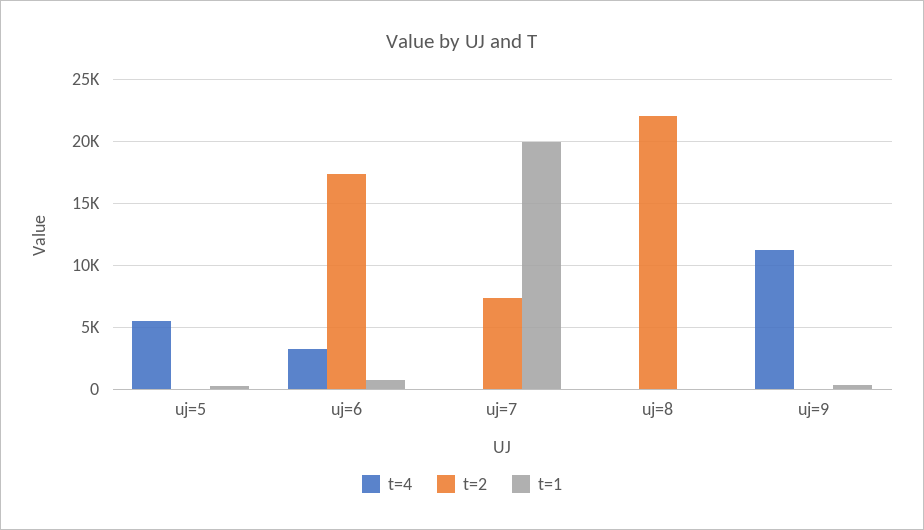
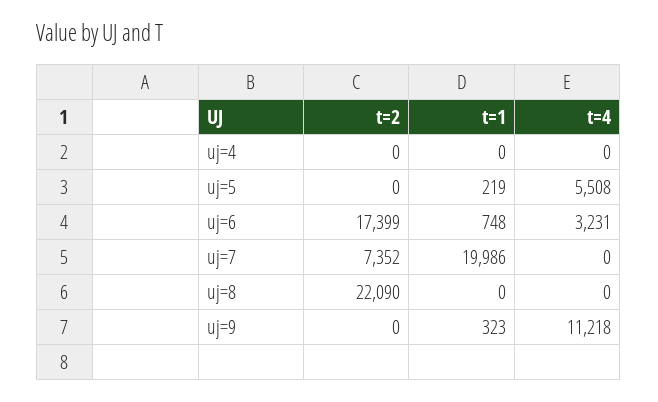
  {
    "t=4": {
      "uj=5": 5508,
      "uj=6": 3231,
      "uj=7": 0,
      "uj=8": 0,
-     "uj=9": 11218
+     "uj=9": 11218,
+     "uj=4": 0
    },
    "t=2": {
      "uj=5": 0,
      "uj=6": 17399,
      "uj=7": 7352,
      "uj=8": 22090,
-     "uj=9": 0
+     "uj=9": 0,
+     "uj=4": 0
    },
    "t=1": {
      "uj=5": 219,
      "uj=6": 748,
      "uj=7": 19986,
      "uj=8": 0,
-     "uj=9": 323
+     "uj=9": 323,
+     "uj=4": 0
    }
  }

